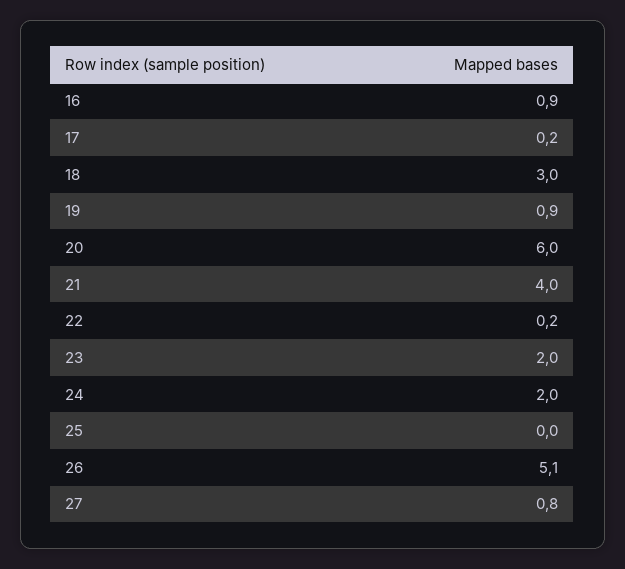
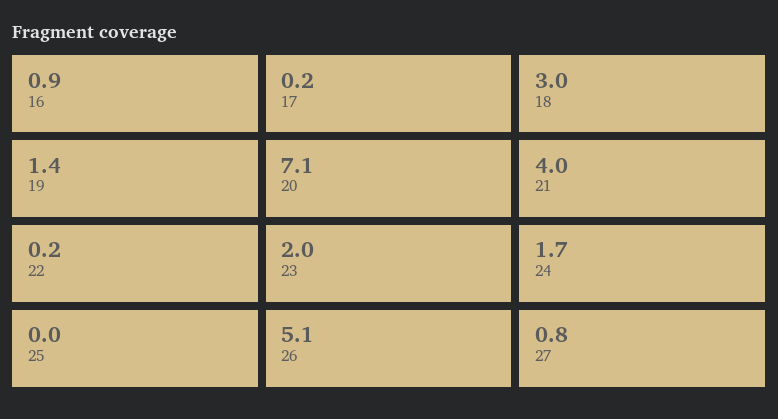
  {
    "16": 0.9,
    "17": 0.2,
    "18": 3,
-   "19": 0.9,
+   "19": 1.4,
-   "20": 6,
+   "20": 7.1,
    "21": 4,
    "22": 0.2,
    "23": 2,
-   "24": 2,
+   "24": 1.7,
    "25": 0,
    "26": 5.1,
    "27": 0.8
  }

